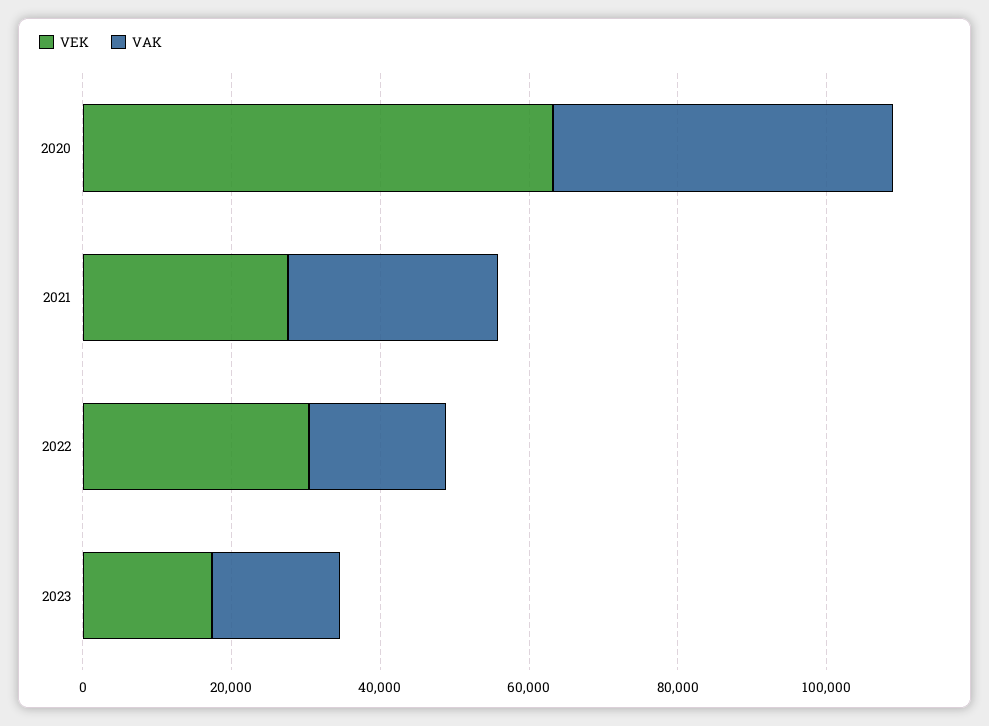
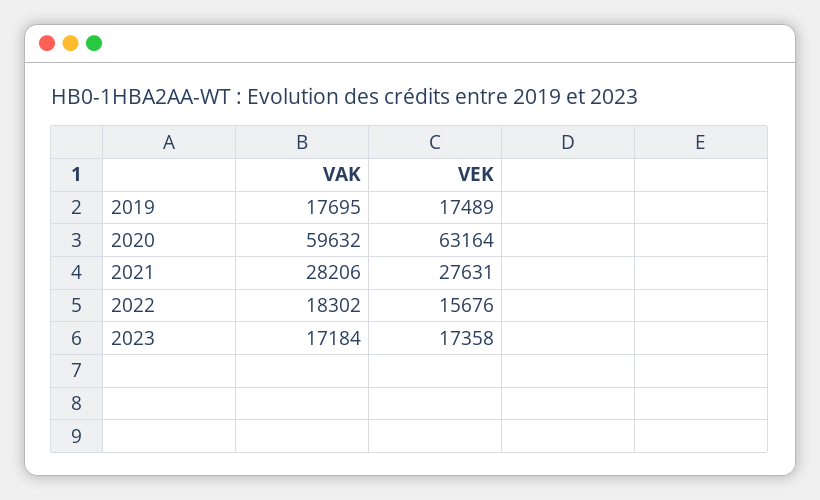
  {
    "VEK": {
      "2020": 63164,
      "2021": 27631,
-     "2022": 30000,
+     "2022": 15676,
-     "2023": 17358
+     "2023": 17358,
+     "2019": 17489
    },
    "VAK": {
-     "2020": 45000,
+     "2020": 59632,
      "2021": 28206,
      "2022": 18302,
-     "2023": 17184
+     "2023": 17184,
+     "2019": 17695
    }
  }

